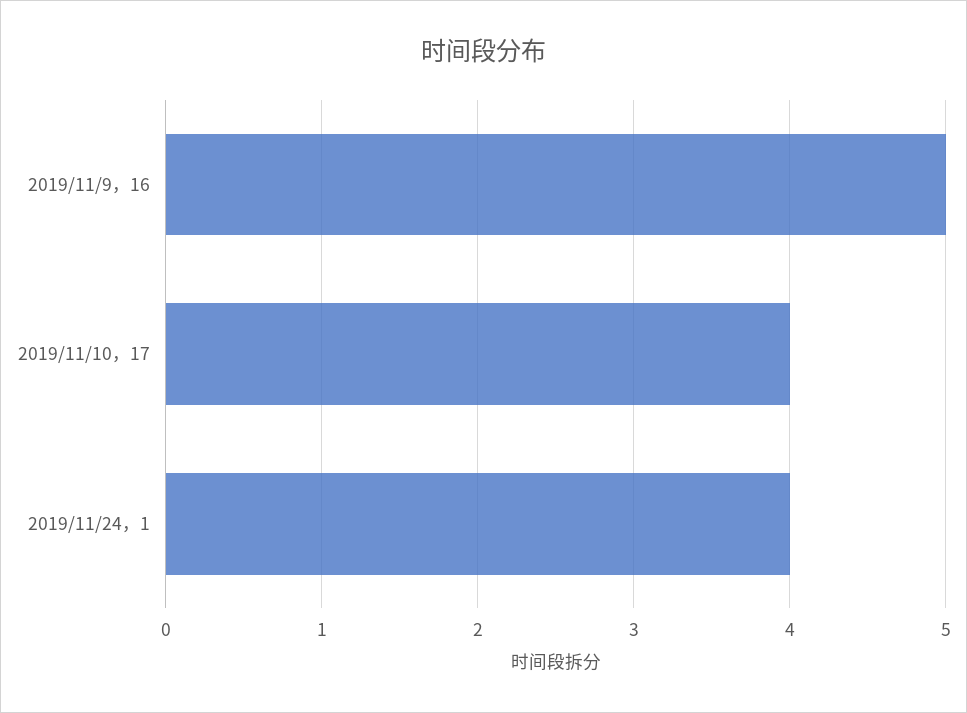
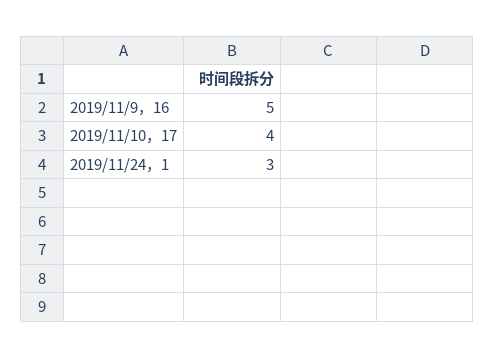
  {
    "2019/11/9，16": 5,
    "2019/11/10，17": 4,
-   "2019/11/24，1": 4
+   "2019/11/24，1": 3
  }

